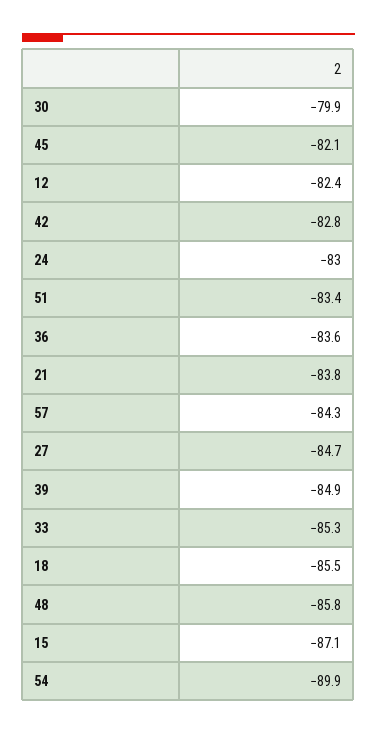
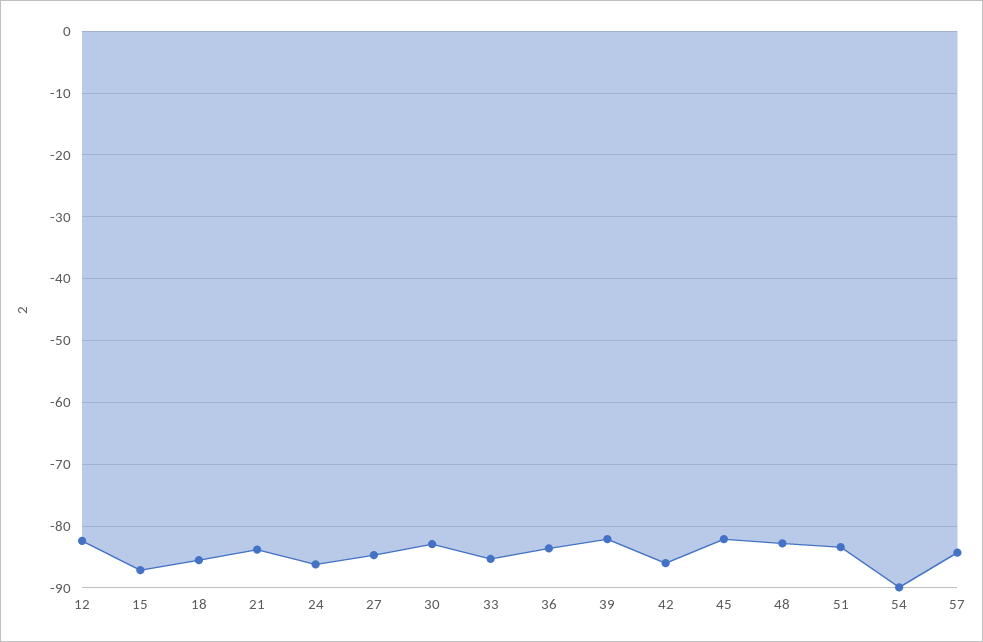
  {
-   "30": -79.9,
+   "30": -83,
    "45": -82.1,
    "12": -82.4,
-   "42": -82.8,
+   "42": -86,
-   "24": -83,
+   "24": -86,
    "51": -83.4,
    "36": -83.6,
    "21": -83.8,
    "57": -84.3,
    "27": -84.7,
-   "39": -84.9,
+   "39": -82,
    "33": -85.3,
    "18": -85.5,
-   "48": -85.8,
+   "48": -83,
    "15": -87.1,
    "54": -89.9
  }

